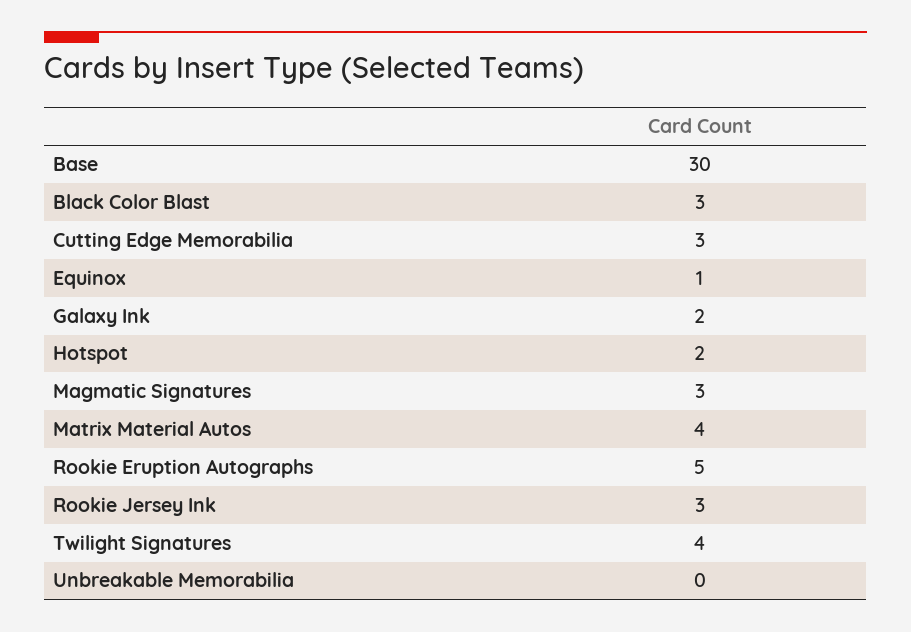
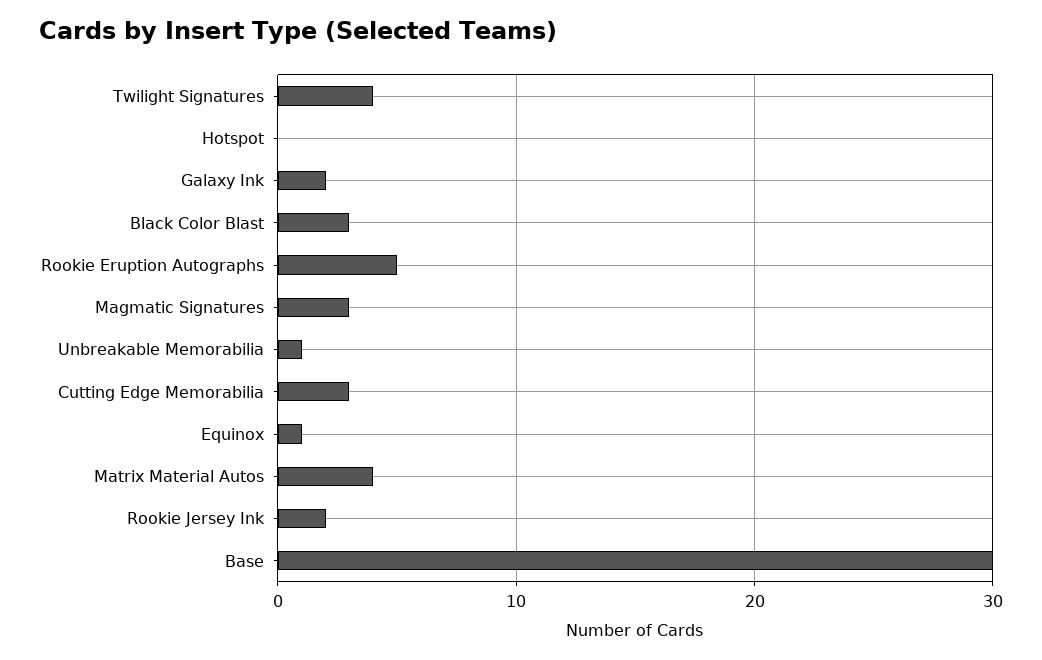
  {
    "Base": 30,
    "Black Color Blast": 3,
    "Cutting Edge Memorabilia": 3,
    "Equinox": 1,
    "Galaxy Ink": 2,
-   "Hotspot": 2,
+   "Hotspot": 0,
    "Magmatic Signatures": 3,
    "Matrix Material Autos": 4,
    "Rookie Eruption Autographs": 5,
-   "Rookie Jersey Ink": 3,
+   "Rookie Jersey Ink": 2,
    "Twilight Signatures": 4,
-   "Unbreakable Memorabilia": 0
+   "Unbreakable Memorabilia": 1
  }

